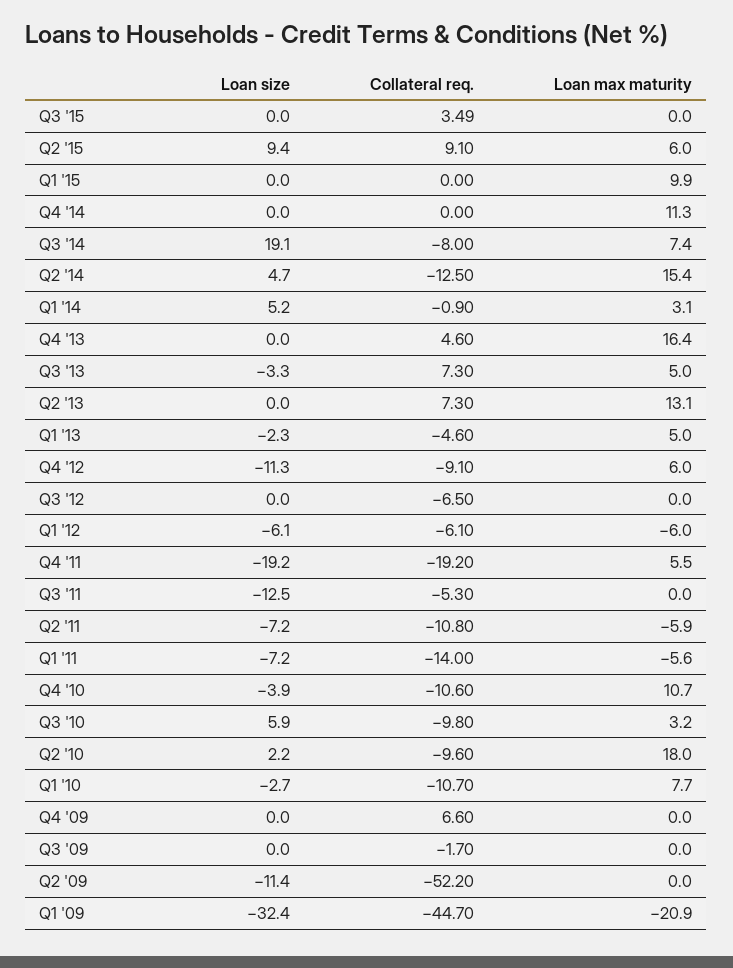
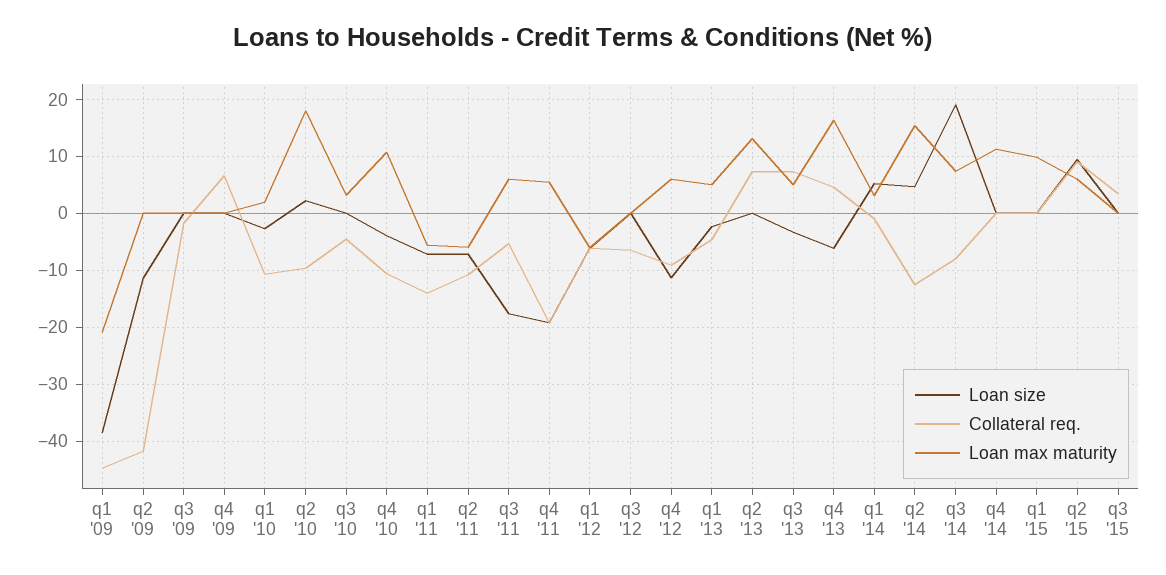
  {
    "Loan size": {
      "Q3 '15": 0,
      "Q2 '15": 9.4,
      "Q1 '15": 0,
      "Q4 '14": 0,
      "Q3 '14": 19.1,
      "Q2 '14": 4.7,
      "Q1 '14": 5.2,
-     "Q4 '13": 0,
+     "Q4 '13": -6,
      "Q3 '13": -3.3,
      "Q2 '13": 0,
      "Q1 '13": -2.3,
      "Q4 '12": -11.3,
      "Q3 '12": 0,
      "Q1 '12": -6.1,
      "Q4 '11": -19.2,
-     "Q3 '11": -12.5,
+     "Q3 '11": -18,
      "Q2 '11": -7.2,
      "Q1 '11": -7.2,
      "Q4 '10": -3.9,
-     "Q3 '10": 5.9,
+     "Q3 '10": 0,
      "Q2 '10": 2.2,
      "Q1 '10": -2.7,
      "Q4 '09": 0,
      "Q3 '09": 0,
      "Q2 '09": -11.4,
-     "Q1 '09": -32.4
+     "Q1 '09": -38
    },
    "Collateral req.": {
      "Q3 '15": 3.49,
      "Q2 '15": 9.1,
      "Q1 '15": 0,
      "Q4 '14": 0,
      "Q3 '14": -8,
      "Q2 '14": -12.5,
      "Q1 '14": -0.9,
      "Q4 '13": 4.6,
      "Q3 '13": 7.3,
      "Q2 '13": 7.3,
      "Q1 '13": -4.6,
      "Q4 '12": -9.1,
      "Q3 '12": -6.5,
      "Q1 '12": -6.1,
      "Q4 '11": -19.2,
      "Q3 '11": -5.3,
      "Q2 '11": -10.8,
      "Q1 '11": -14,
      "Q4 '10": -10.6,
-     "Q3 '10": -9.8,
+     "Q3 '10": -4,
      "Q2 '10": -9.6,
      "Q1 '10": -10.7,
      "Q4 '09": 6.6,
      "Q3 '09": -1.7,
-     "Q2 '09": -52.2,
+     "Q2 '09": -42,
      "Q1 '09": -44.7
    },
    "Loan max maturity": {
      "Q3 '15": 0,
      "Q2 '15": 6,
      "Q1 '15": 9.9,
      "Q4 '14": 11.3,
      "Q3 '14": 7.4,
      "Q2 '14": 15.4,
      "Q1 '14": 3.1,
      "Q4 '13": 16.4,
      "Q3 '13": 5,
      "Q2 '13": 13.1,
      "Q1 '13": 5,
      "Q4 '12": 6,
      "Q3 '12": 0,
      "Q1 '12": -6,
      "Q4 '11": 5.5,
-     "Q3 '11": 0,
+     "Q3 '11": 6,
      "Q2 '11": -5.9,
      "Q1 '11": -5.6,
      "Q4 '10": 10.7,
      "Q3 '10": 3.2,
      "Q2 '10": 18,
-     "Q1 '10": 7.7,
+     "Q1 '10": 2,
      "Q4 '09": 0,
      "Q3 '09": 0,
      "Q2 '09": 0,
      "Q1 '09": -20.9
    }
  }

